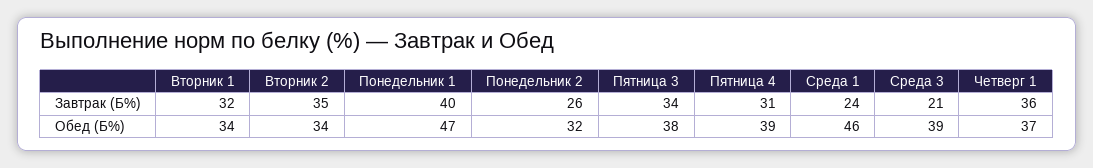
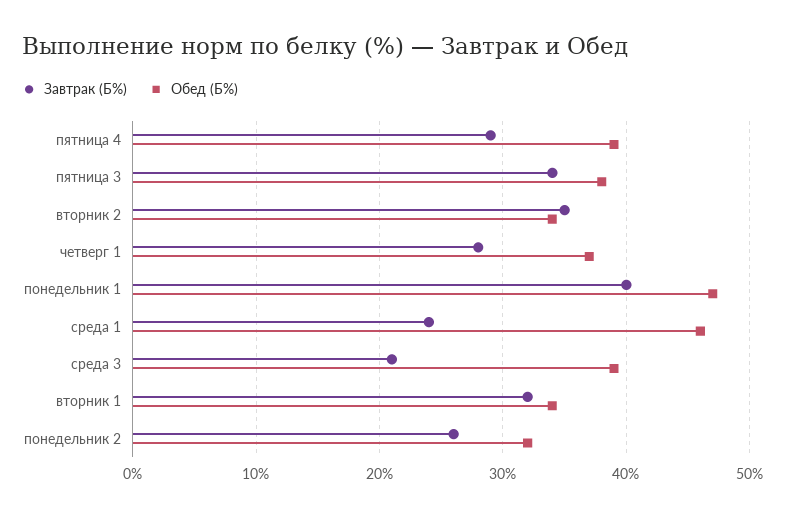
  {
    "Завтрак (Б%)": {
      "Вторник 1": 32,
      "Вторник 2": 35,
      "Понедельник 1": 40,
      "Понедельник 2": 26,
      "Пятница 3": 34,
-     "Пятница 4": 31,
+     "Пятница 4": 29,
      "Среда 1": 24,
      "Среда 3": 21,
-     "Четверг 1": 36
+     "Четверг 1": 28
    },
    "Обед (Б%)": {
      "Вторник 1": 34,
      "Вторник 2": 34,
      "Понедельник 1": 47,
      "Понедельник 2": 32,
      "Пятница 3": 38,
      "Пятница 4": 39,
      "Среда 1": 46,
      "Среда 3": 39,
      "Четверг 1": 37
    }
  }

